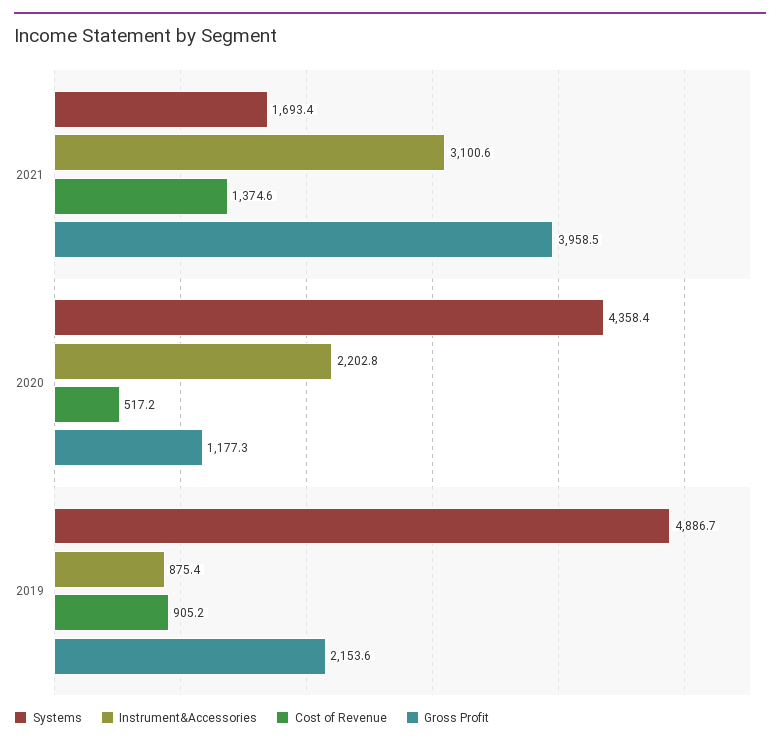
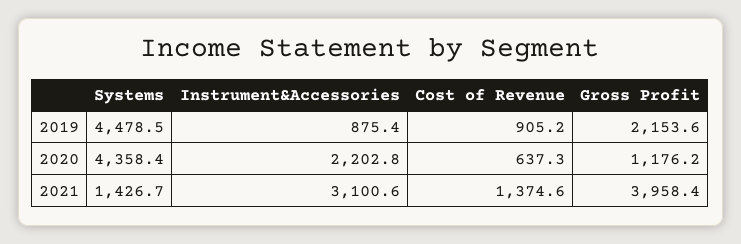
  {
    "Systems": {
-     "2021": 1693.4,
+     "2021": 1426.7,
      "2020": 4358.4,
-     "2019": 4886.7
+     "2019": 4478.5
    },
    "Instrument&Accessories": {
      "2021": 3100.6,
      "2020": 2202.8,
      "2019": 875.4
    },
    "Cost of Revenue": {
      "2021": 1374.6,
-     "2020": 517.2,
+     "2020": 637.3,
      "2019": 905.2
    },
    "Gross Profit": {
-     "2021": 3958.5,
+     "2021": 3958.4,
-     "2020": 1177.3,
+     "2020": 1176.2,
      "2019": 2153.6
    }
  }

